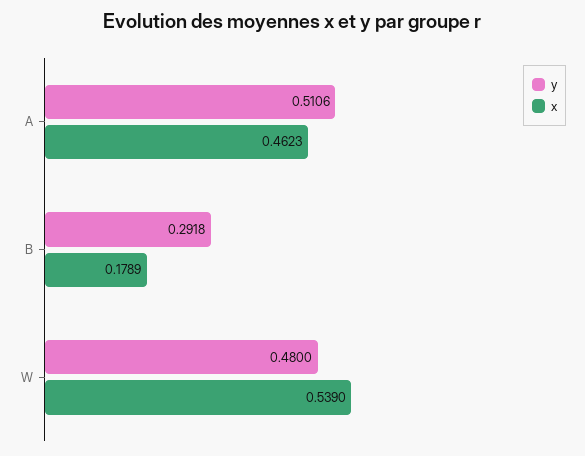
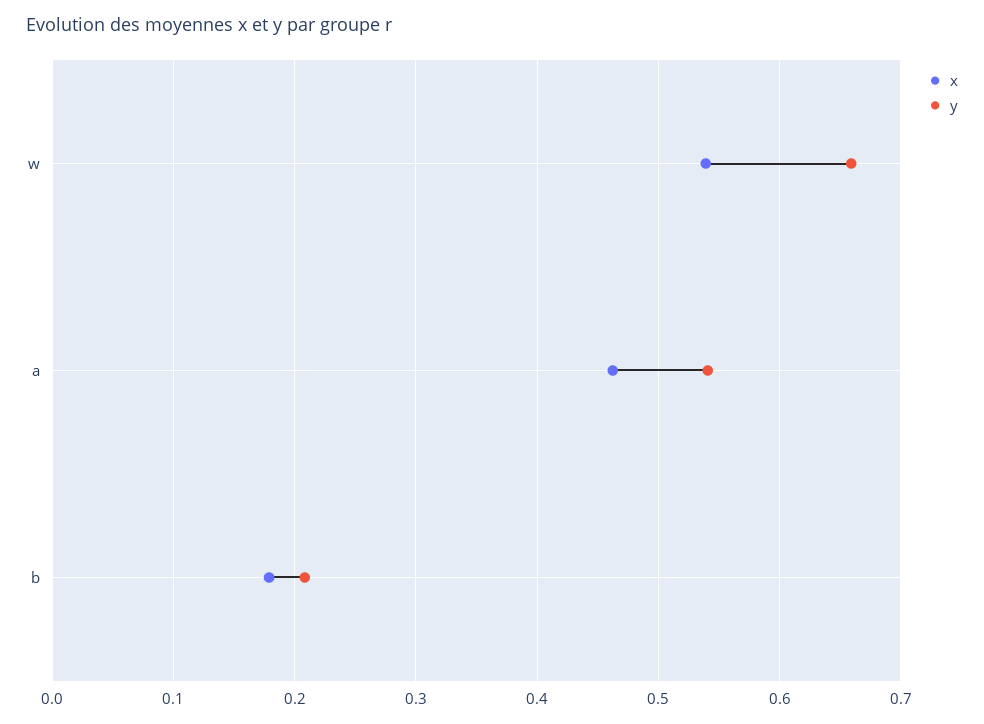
  {
    "y": {
-     "A": 0.5106,
+     "A": 0.54,
-     "B": 0.2918,
+     "B": 0.21,
-     "W": 0.48
+     "W": 0.66
    },
    "x": {
      "A": 0.4623,
      "B": 0.1789,
      "W": 0.539
    }
  }

